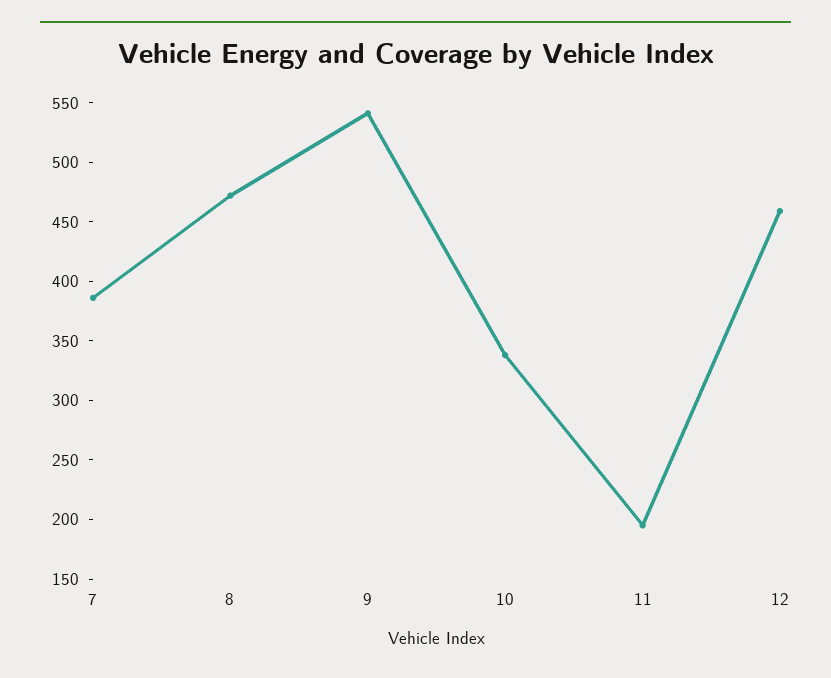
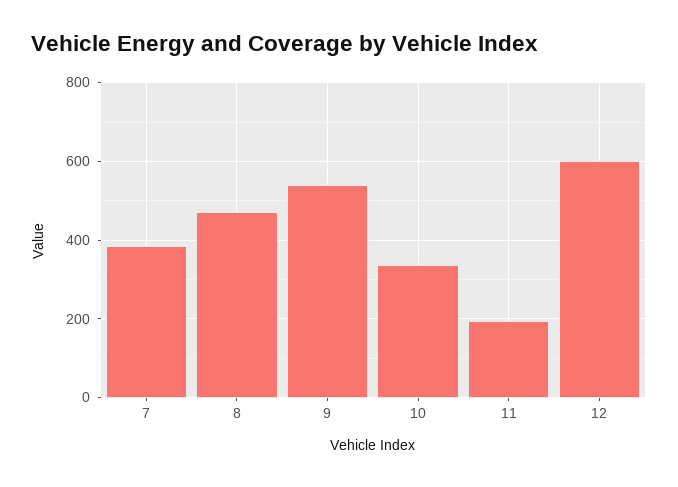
  {
    "7": 390,
    "8": 470,
    "9": 540,
    "10": 340,
    "11": 200,
-   "12": 460
+   "12": 600
  }

